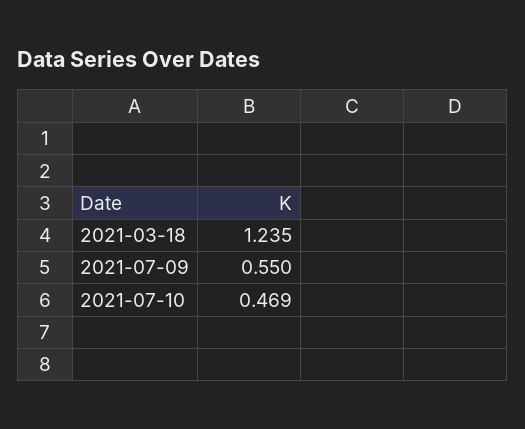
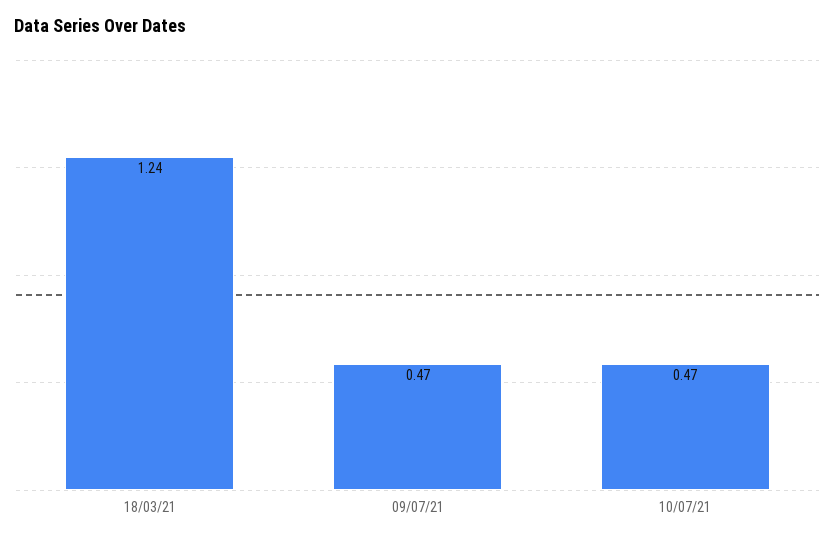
  {
    "2021-03-18": 1.235,
-   "2021-07-09": 0.55,
+   "2021-07-09": 0.47,
    "2021-07-10": 0.469
  }

